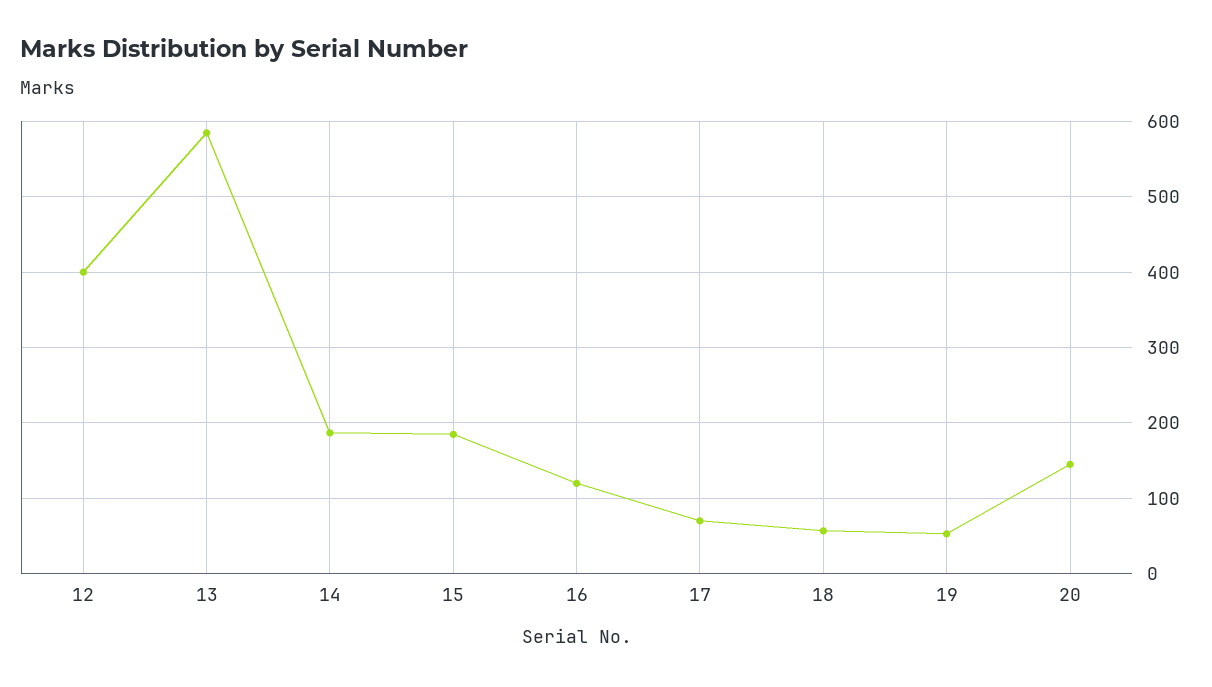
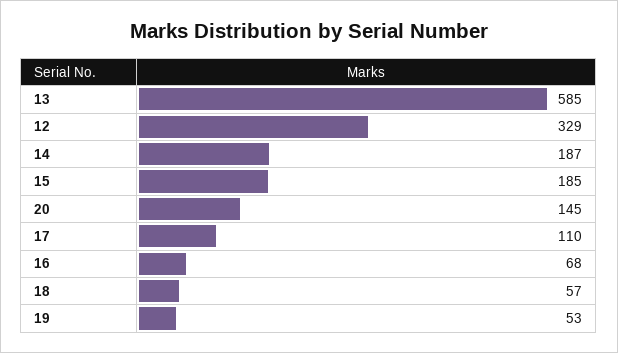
  {
-   "12": 400,
+   "12": 329,
    "13": 585,
    "14": 187,
    "15": 185,
-   "16": 120,
+   "16": 68,
-   "17": 70,
+   "17": 110,
    "18": 57,
    "19": 53,
    "20": 145
  }

